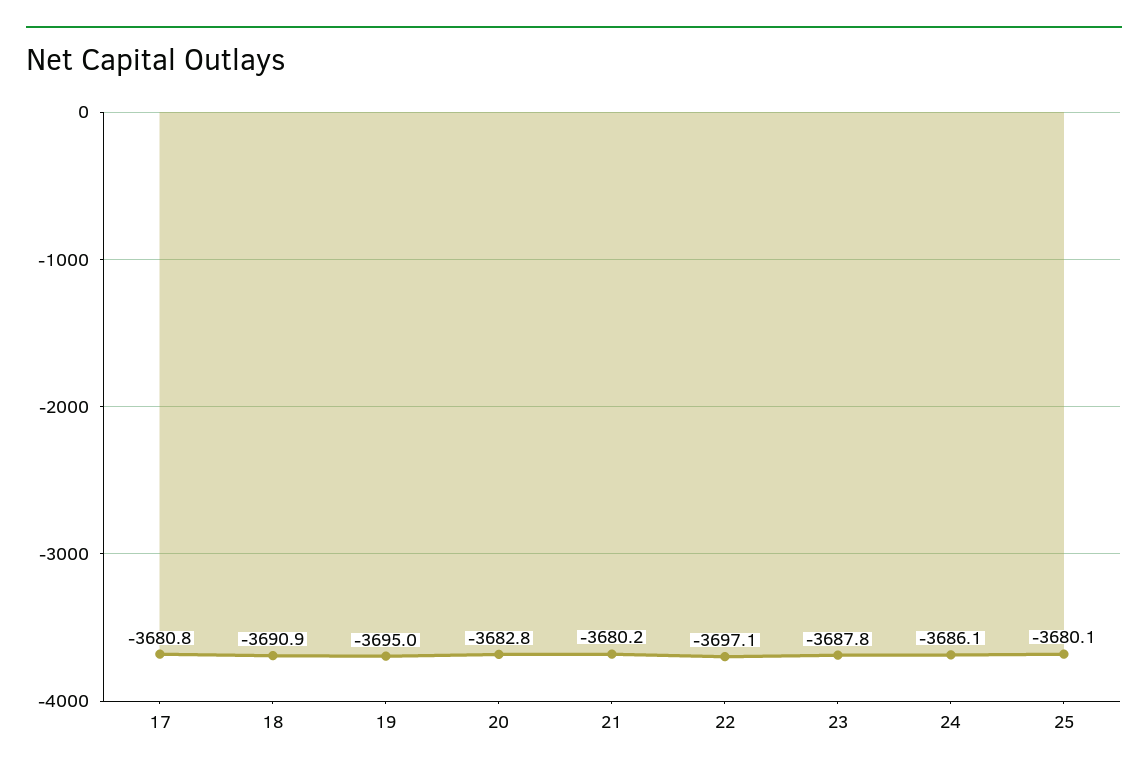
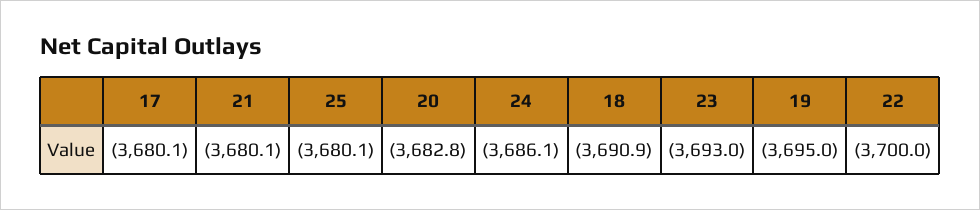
  {
-   "17": -3680.8,
+   "17": -3680.1,
    "18": -3690.9,
    "19": -3695,
    "20": -3682.8,
-   "21": -3680.2,
+   "21": -3680.1,
-   "22": -3697.1,
+   "22": -3700,
-   "23": -3687.8,
+   "23": -3693,
    "24": -3686.1,
    "25": -3680.1
  }

